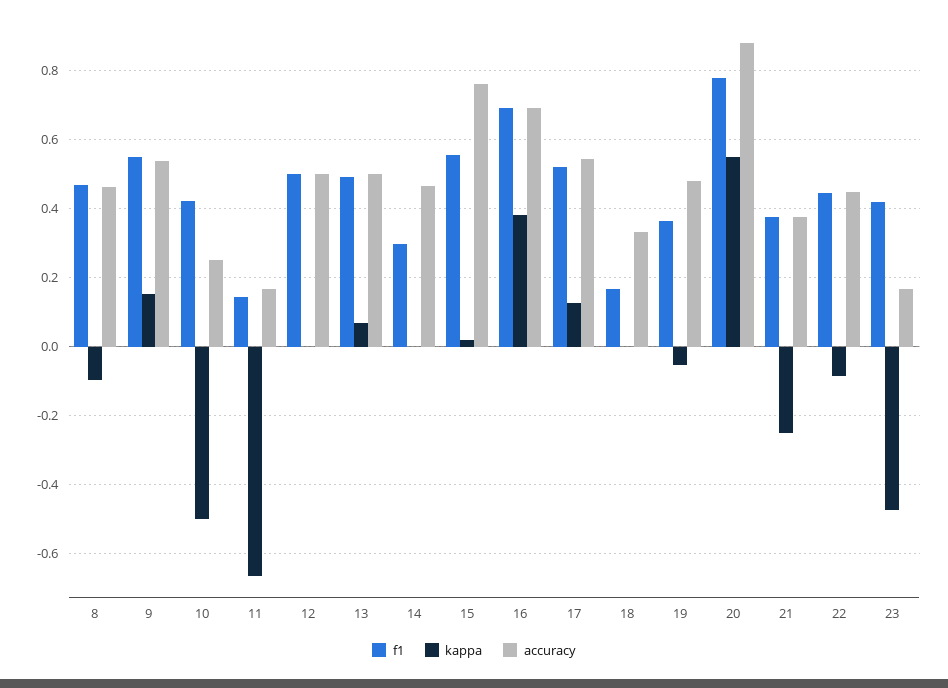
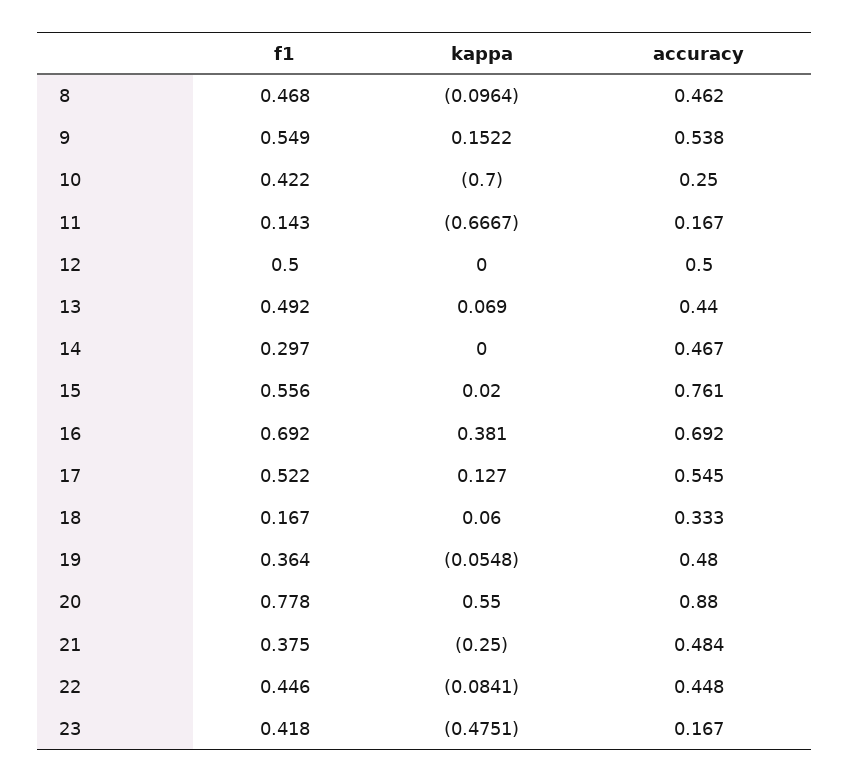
  {
    "f1": {
      "8": 0.468,
      "9": 0.549,
      "10": 0.422,
      "11": 0.143,
      "12": 0.5,
      "13": 0.492,
      "14": 0.297,
      "15": 0.556,
      "16": 0.692,
      "17": 0.522,
      "18": 0.167,
      "19": 0.364,
      "20": 0.778,
      "21": 0.375,
      "22": 0.446,
      "23": 0.418
    },
    "kappa": {
      "8": -0.0964,
      "9": 0.1522,
-     "10": -0.5,
+     "10": -0.7,
      "11": -0.6667,
      "12": 0,
      "13": 0.069,
      "14": 0,
      "15": 0.02,
      "16": 0.381,
      "17": 0.127,
-     "18": 0,
+     "18": 0.06,
      "19": -0.0548,
      "20": 0.55,
      "21": -0.25,
      "22": -0.0841,
      "23": -0.4751
    },
    "accuracy": {
      "8": 0.462,
      "9": 0.538,
      "10": 0.25,
      "11": 0.167,
      "12": 0.5,
-     "13": 0.5,
+     "13": 0.44,
      "14": 0.467,
      "15": 0.761,
      "16": 0.692,
      "17": 0.545,
      "18": 0.333,
      "19": 0.48,
      "20": 0.88,
-     "21": 0.38,
+     "21": 0.484,
      "22": 0.448,
      "23": 0.167
    }
  }

